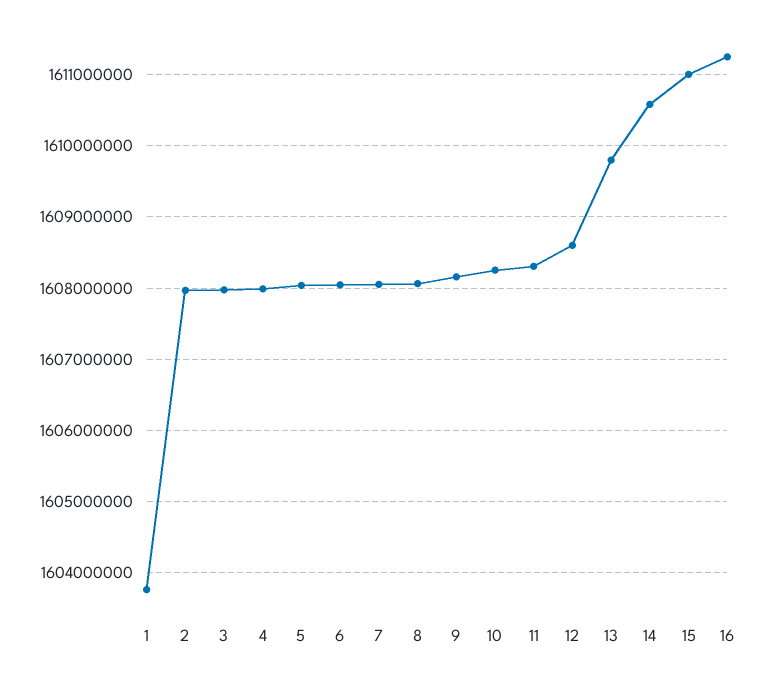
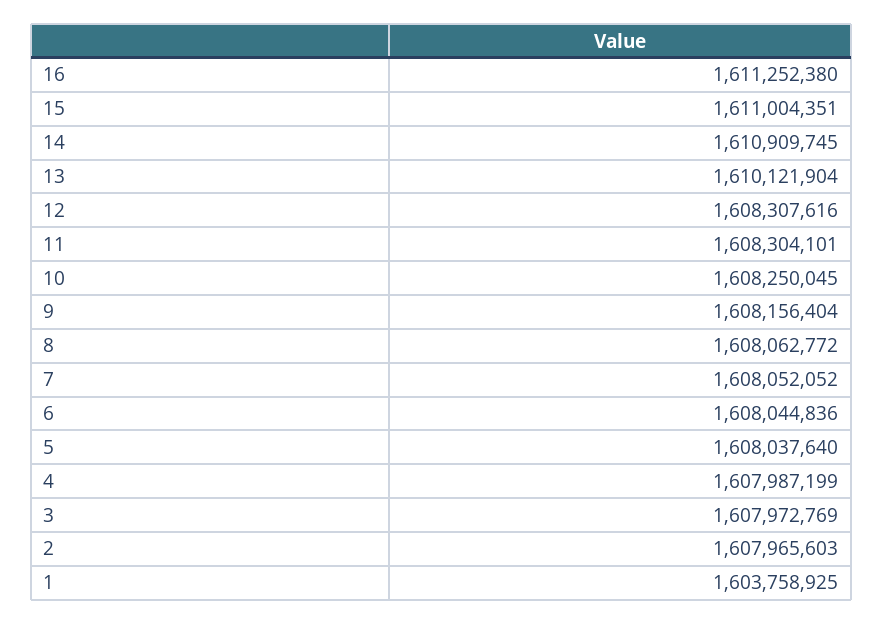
  {
    "1": 1603758925,
    "2": 1607965603,
    "3": 1607972769,
    "4": 1607987199,
    "5": 1608037640,
    "6": 1608044836,
    "7": 1608052052,
    "8": 1608062772,
    "9": 1608156404,
    "10": 1608250045,
    "11": 1608304101,
-   "12": 1608600000,
+   "12": 1608307616,
-   "13": 1609800000,
+   "13": 1610121904,
-   "14": 1610600000,
+   "14": 1610909745,
    "15": 1611004351,
    "16": 1611252380
  }

